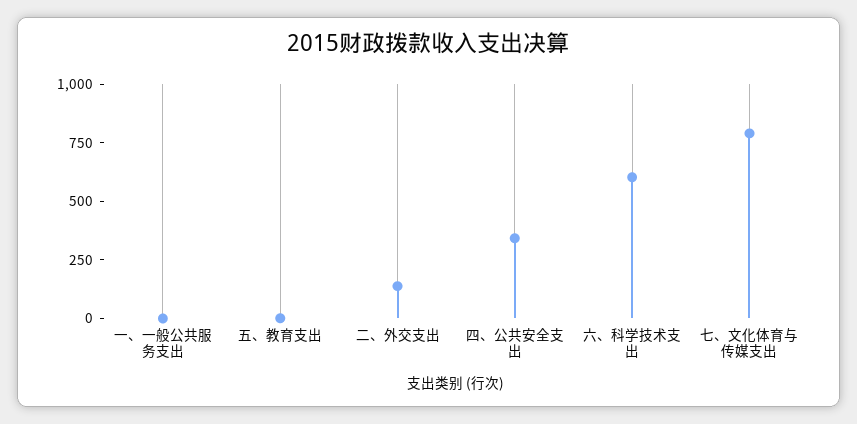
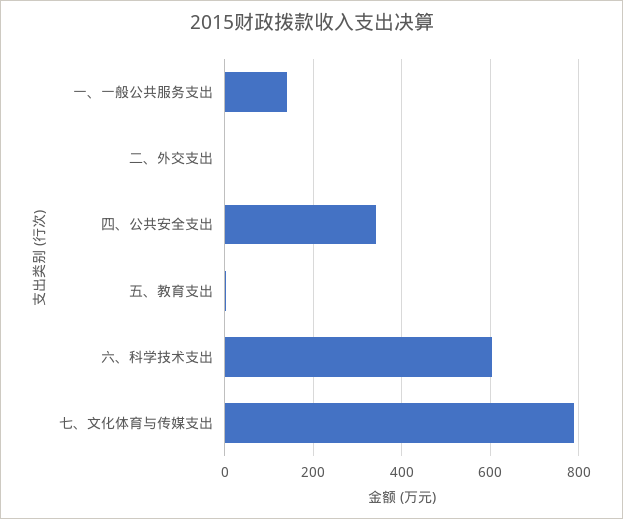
  {
-   "一、一般公共服务支出": 0,
+   "一、一般公共服务支出": 140,
    "五、教育支出": 0,
-   "二、外交支出": 150,
+   "二、外交支出": 0,
    "四、公共安全支出": 340,
    "六、科学技术支出": 600,
    "七、文化体育与传媒支出": 800
  }

